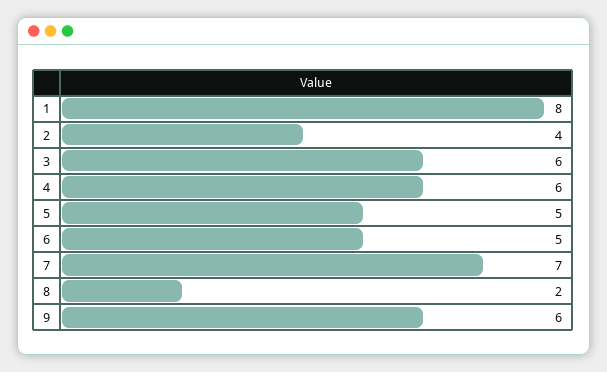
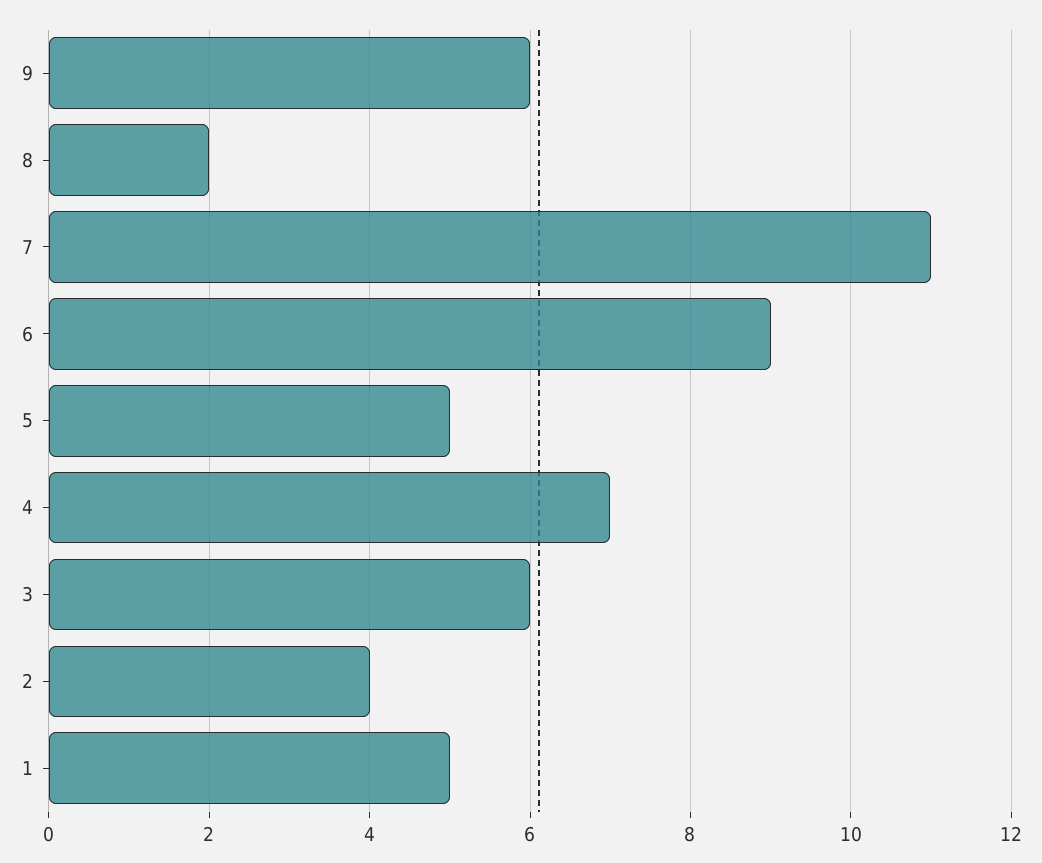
  {
-   "1": 8,
+   "1": 5,
    "2": 4,
    "3": 6,
-   "4": 6,
+   "4": 7,
    "5": 5,
-   "6": 5,
+   "6": 9,
-   "7": 7,
+   "7": 11,
    "8": 2,
    "9": 6
  }

